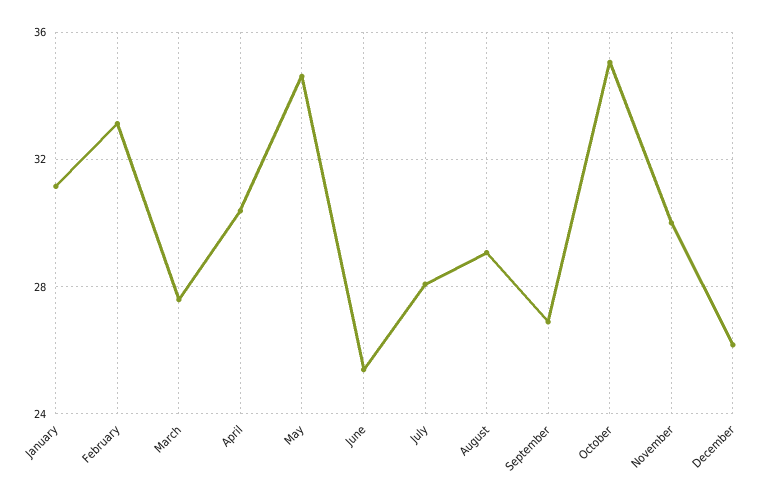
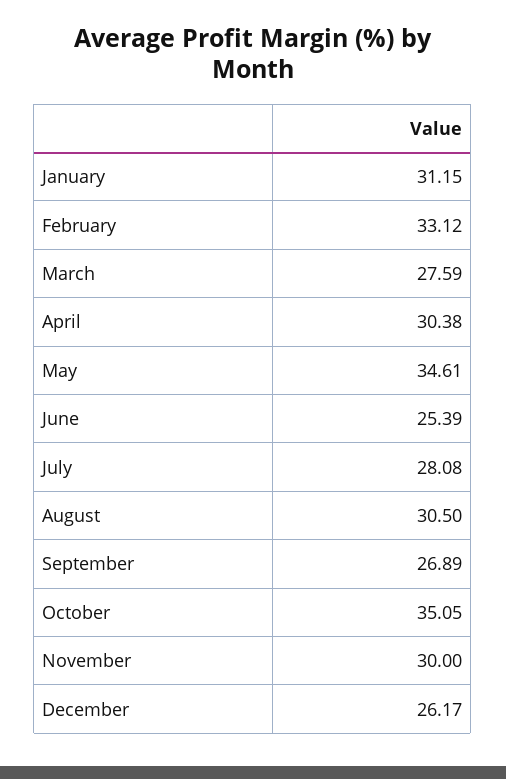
  {
    "January": 31.15,
    "February": 33.12,
    "March": 27.59,
    "April": 30.38,
    "May": 34.61,
    "June": 25.39,
    "July": 28.08,
-   "August": 29,
+   "August": 30.5,
    "September": 26.89,
    "October": 35.05,
    "November": 30,
    "December": 26.17
  }

